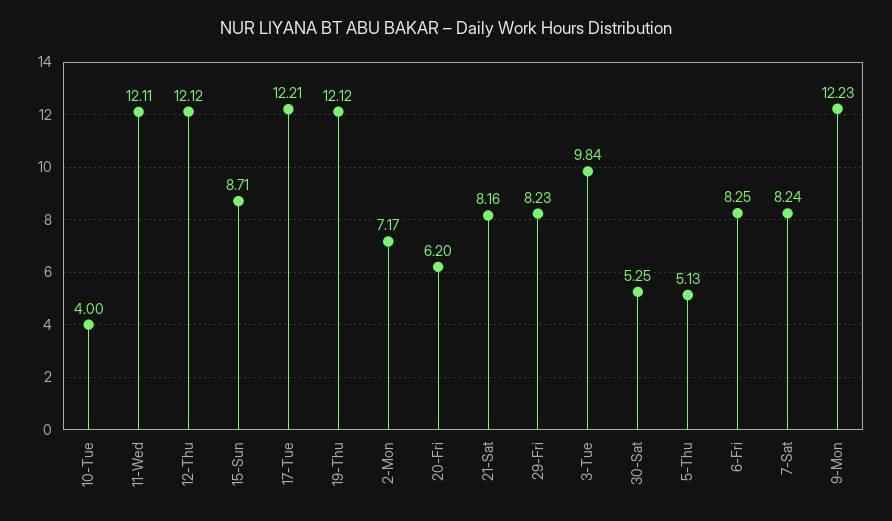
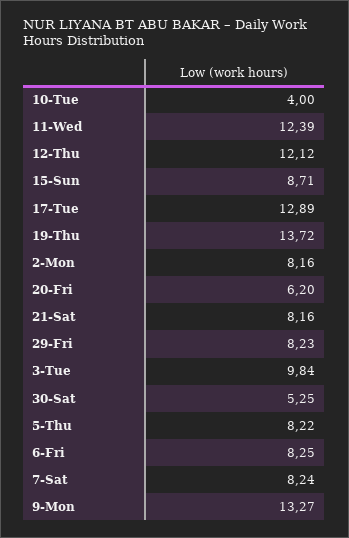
  {
    "10-Tue": 4,
-   "11-Wed": 12.11,
+   "11-Wed": 12.39,
    "12-Thu": 12.12,
    "15-Sun": 8.71,
-   "17-Tue": 12.21,
+   "17-Tue": 12.89,
-   "19-Thu": 12.12,
+   "19-Thu": 13.72,
-   "2-Mon": 7.17,
+   "2-Mon": 8.16,
    "20-Fri": 6.2,
    "21-Sat": 8.16,
    "29-Fri": 8.23,
    "3-Tue": 9.84,
    "30-Sat": 5.25,
-   "5-Thu": 5.13,
+   "5-Thu": 8.22,
    "6-Fri": 8.25,
    "7-Sat": 8.24,
-   "9-Mon": 12.23
+   "9-Mon": 13.27
  }

